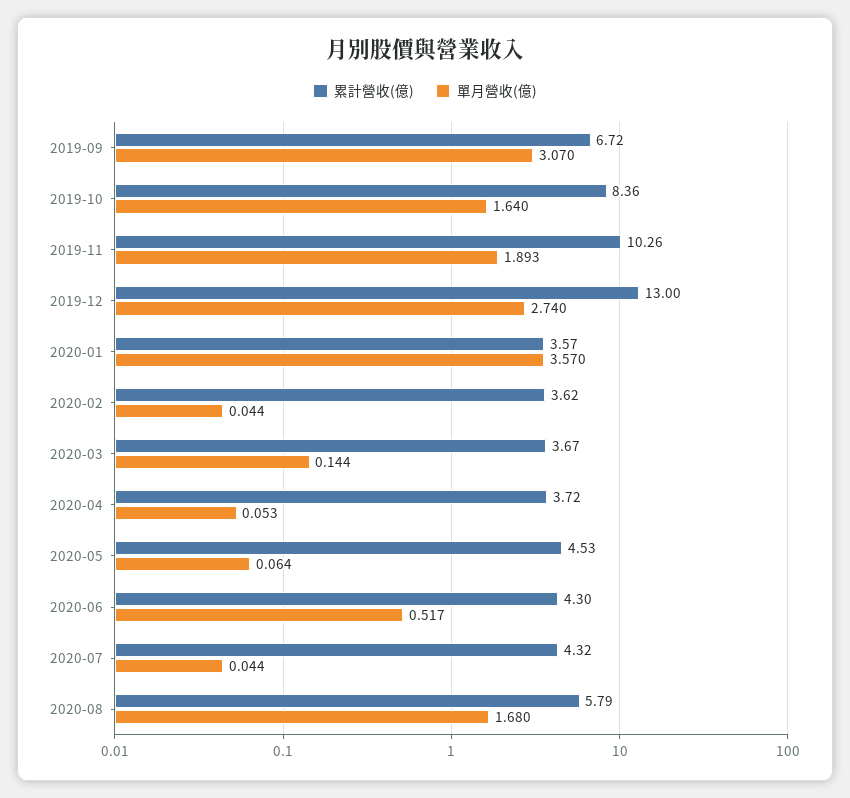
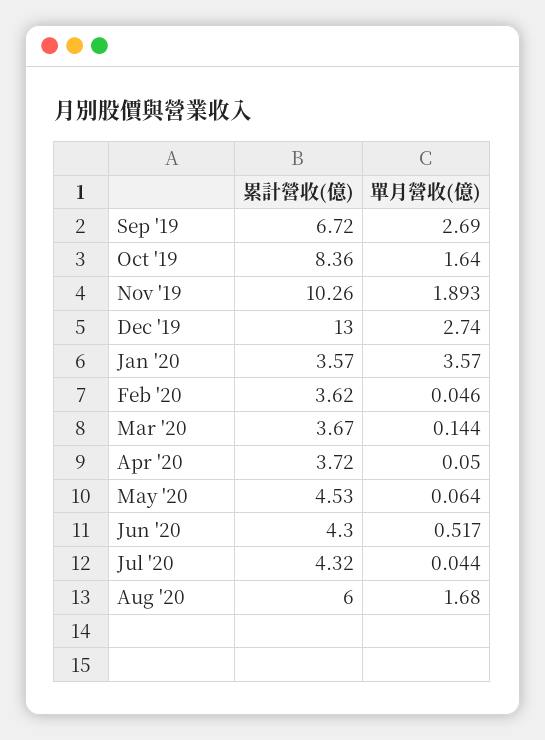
  {
    "累計營收(億)": {
      "2019-09": 6.72,
      "2019-10": 8.36,
      "2019-11": 10.26,
      "2019-12": 13,
      "2020-01": 3.57,
      "2020-02": 3.62,
      "2020-03": 3.67,
      "2020-04": 3.72,
      "2020-05": 4.53,
      "2020-06": 4.3,
      "2020-07": 4.32,
-     "2020-08": 5.79
+     "2020-08": 6
    },
    "單月營收(億)": {
-     "2019-09": 3.07,
+     "2019-09": 2.69,
      "2019-10": 1.64,
      "2019-11": 1.893,
      "2019-12": 2.74,
      "2020-01": 3.57,
-     "2020-02": 0.044,
+     "2020-02": 0.046,
      "2020-03": 0.144,
-     "2020-04": 0.053,
+     "2020-04": 0.05,
      "2020-05": 0.064,
      "2020-06": 0.517,
      "2020-07": 0.044,
      "2020-08": 1.68
    }
  }

